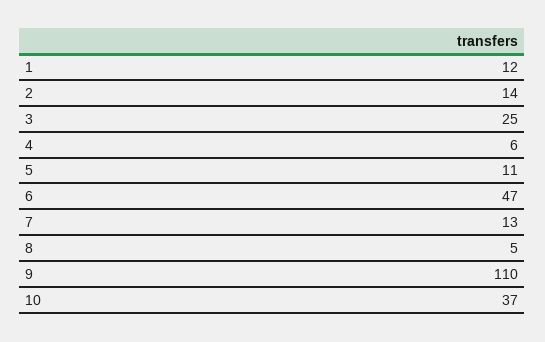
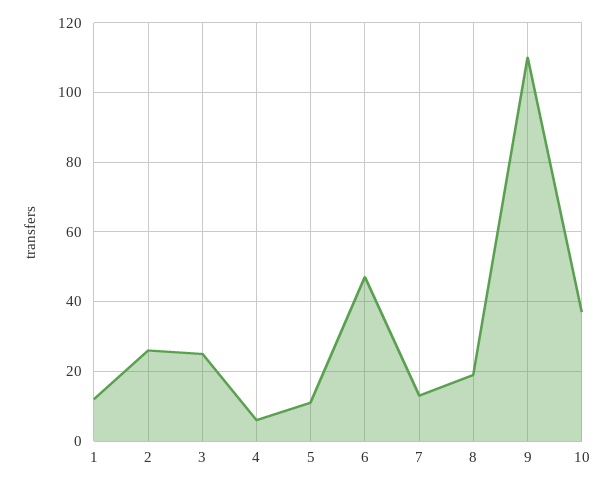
  {
    "1": 12,
-   "2": 14,
+   "2": 25,
    "3": 25,
    "4": 6,
    "5": 11,
    "6": 47,
    "7": 13,
-   "8": 5,
+   "8": 20,
    "9": 110,
    "10": 37
  }

